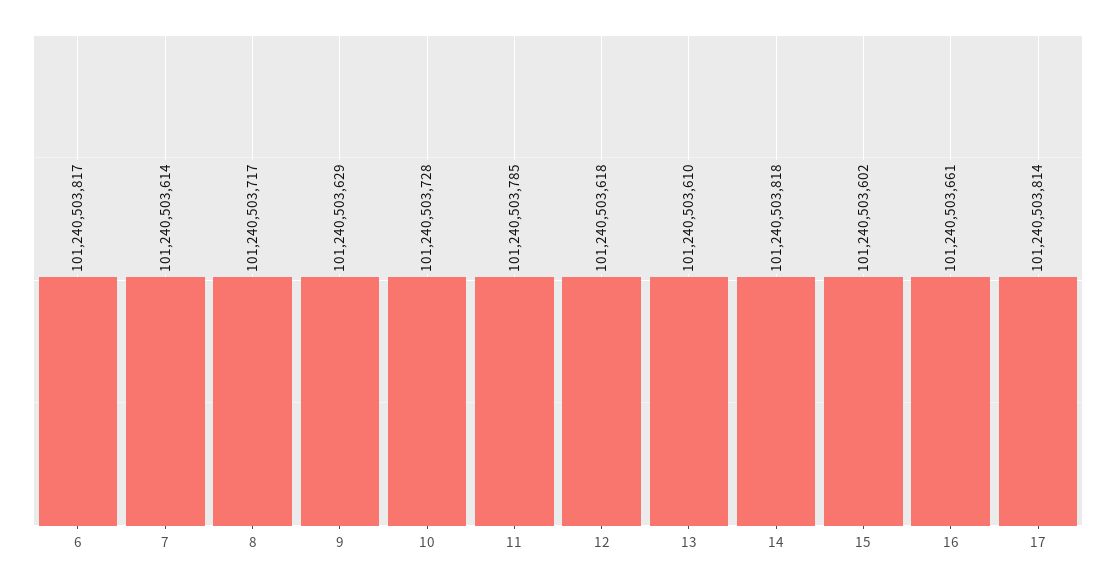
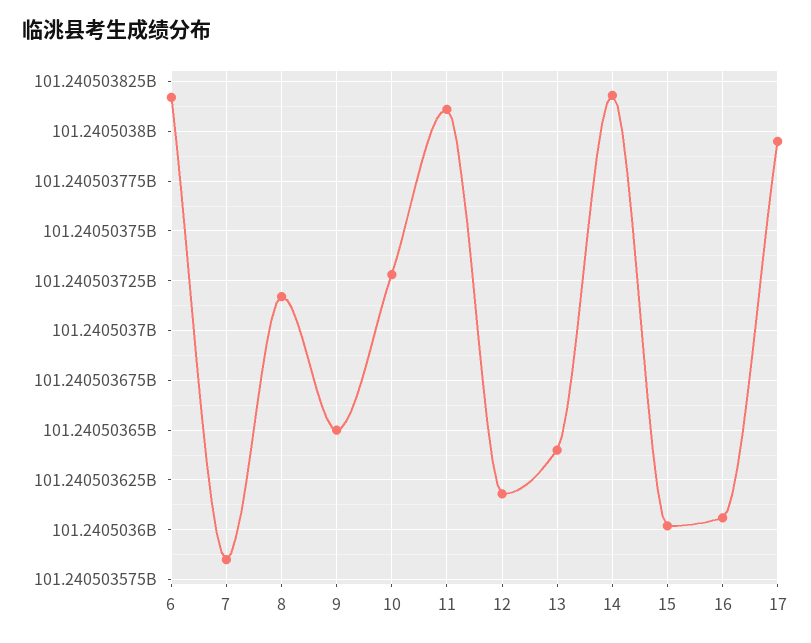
  {
    "6": 101240503817,
-   "7": 101240503614,
+   "7": 101240503585,
    "8": 101240503717,
-   "9": 101240503629,
+   "9": 101240503650,
    "10": 101240503728,
-   "11": 101240503785,
+   "11": 101240503810,
    "12": 101240503618,
-   "13": 101240503610,
+   "13": 101240503640,
    "14": 101240503818,
    "15": 101240503602,
-   "16": 101240503661,
+   "16": 101240503605,
-   "17": 101240503814
+   "17": 101240503795
  }

